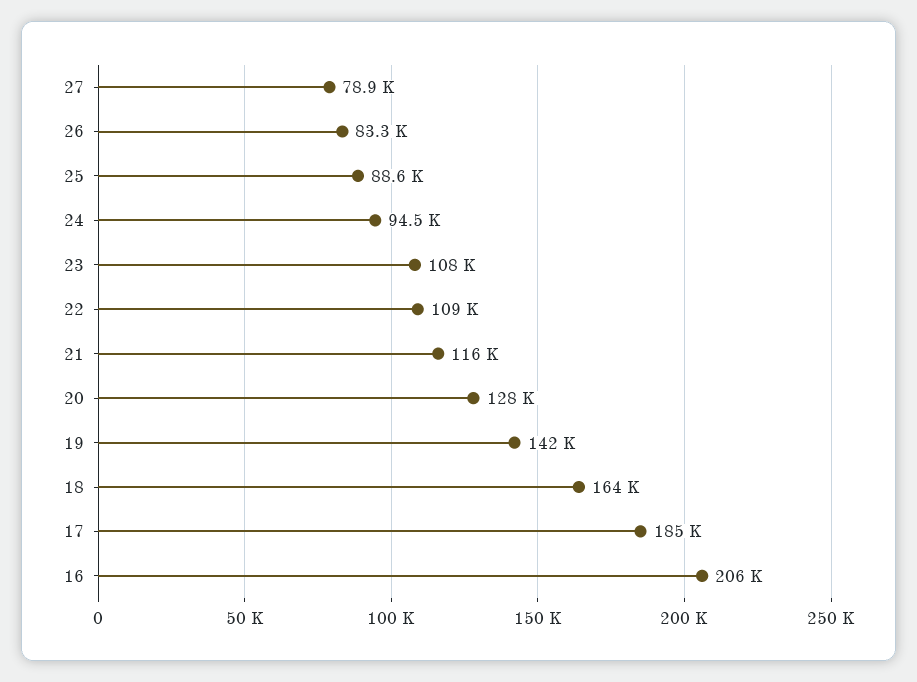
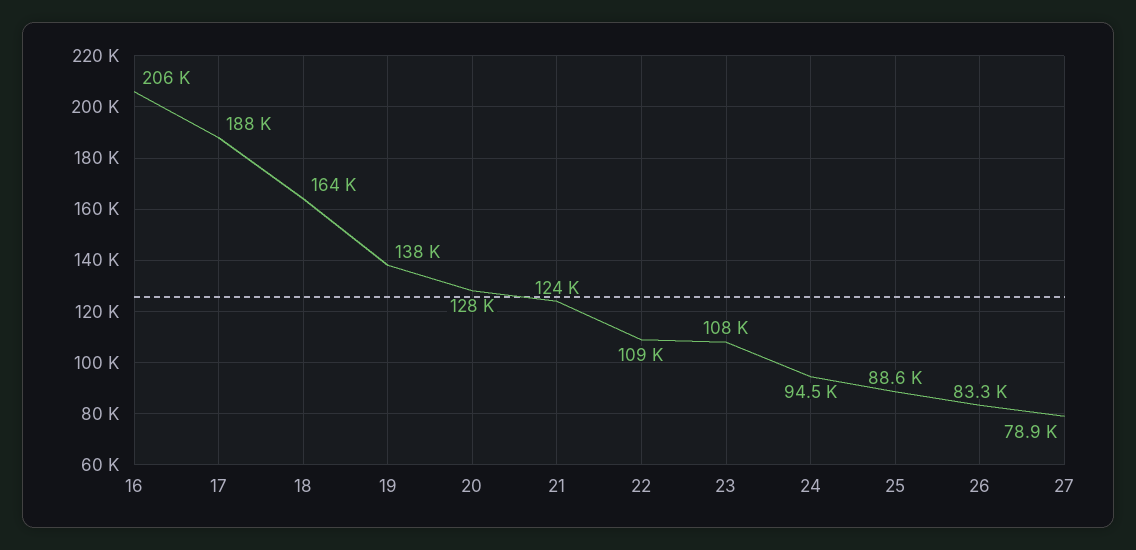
  {
    "27": 78900,
    "26": 83300,
    "25": 88600,
    "24": 94500,
    "23": 108000,
    "22": 109000,
-   "21": 116000,
+   "21": 124000,
    "20": 128000,
-   "19": 142000,
+   "19": 138000,
    "18": 164000,
-   "17": 185000,
+   "17": 188000,
    "16": 206000
  }

